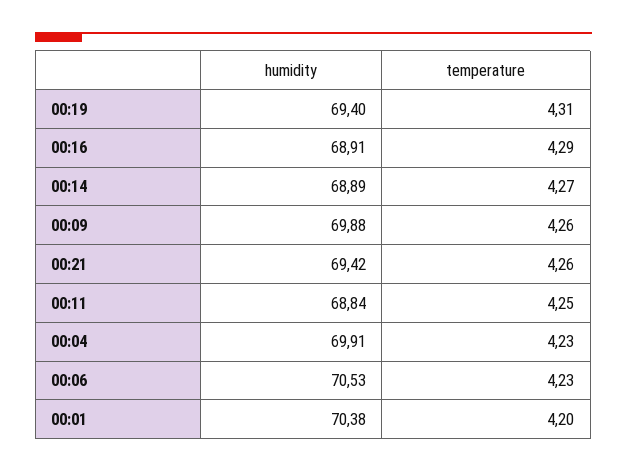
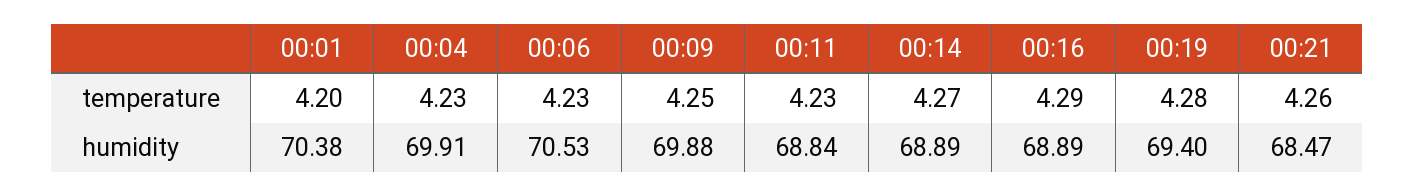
  {
    "humidity": {
      "00:19": 69.4,
-     "00:16": 68.91,
+     "00:16": 68.89,
      "00:14": 68.89,
      "00:09": 69.88,
-     "00:21": 69.42,
+     "00:21": 68.47,
      "00:11": 68.84,
      "00:04": 69.91,
      "00:06": 70.53,
      "00:01": 70.38
    },
    "temperature": {
-     "00:19": 4.31,
+     "00:19": 4.28,
      "00:16": 4.29,
      "00:14": 4.27,
-     "00:09": 4.26,
+     "00:09": 4.25,
      "00:21": 4.26,
-     "00:11": 4.25,
+     "00:11": 4.23,
      "00:04": 4.23,
      "00:06": 4.23,
      "00:01": 4.2
    }
  }

